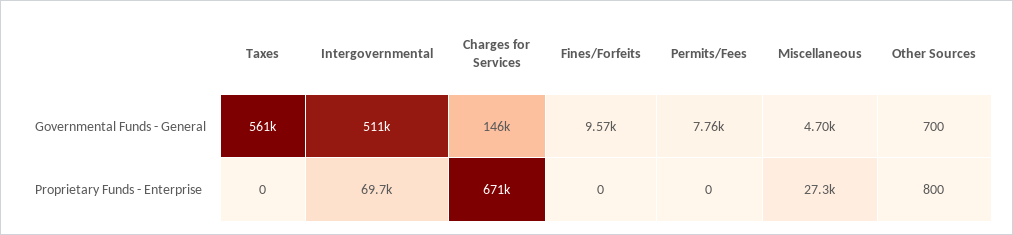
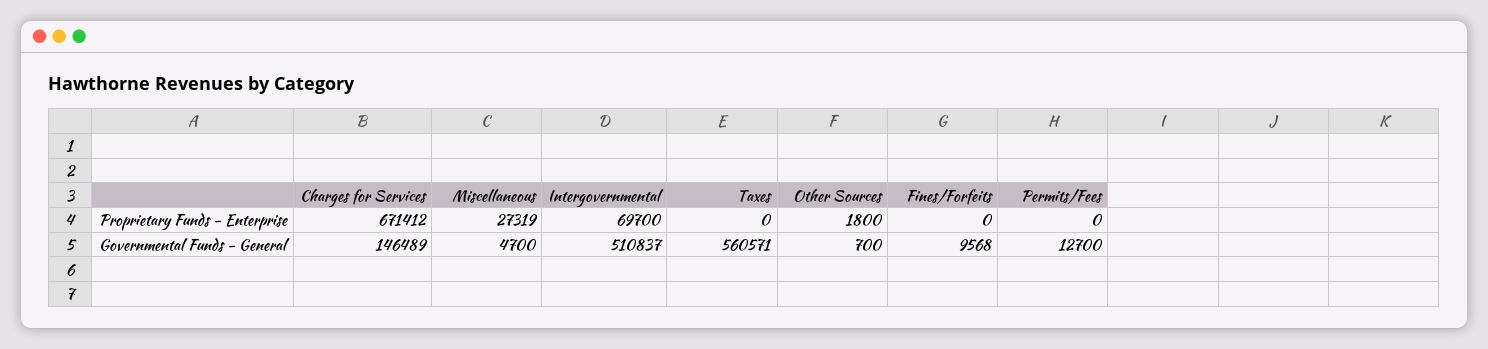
  {
    "Taxes": {
      "Governmental Funds - General": 560571,
      "Proprietary Funds - Enterprise": 0
    },
    "Intergovernmental": {
      "Governmental Funds - General": 510837,
      "Proprietary Funds - Enterprise": 69700
    },
    "Charges for Services": {
      "Governmental Funds - General": 146489,
      "Proprietary Funds - Enterprise": 671412
    },
    "Fines/Forfeits": {
      "Governmental Funds - General": 9568,
      "Proprietary Funds - Enterprise": 0
    },
    "Permits/Fees": {
-     "Governmental Funds - General": 7760,
+     "Governmental Funds - General": 12700,
      "Proprietary Funds - Enterprise": 0
    },
    "Miscellaneous": {
      "Governmental Funds - General": 4700,
      "Proprietary Funds - Enterprise": 27319
    },
    "Other Sources": {
      "Governmental Funds - General": 700,
-     "Proprietary Funds - Enterprise": 800
+     "Proprietary Funds - Enterprise": 1800
    }
  }

